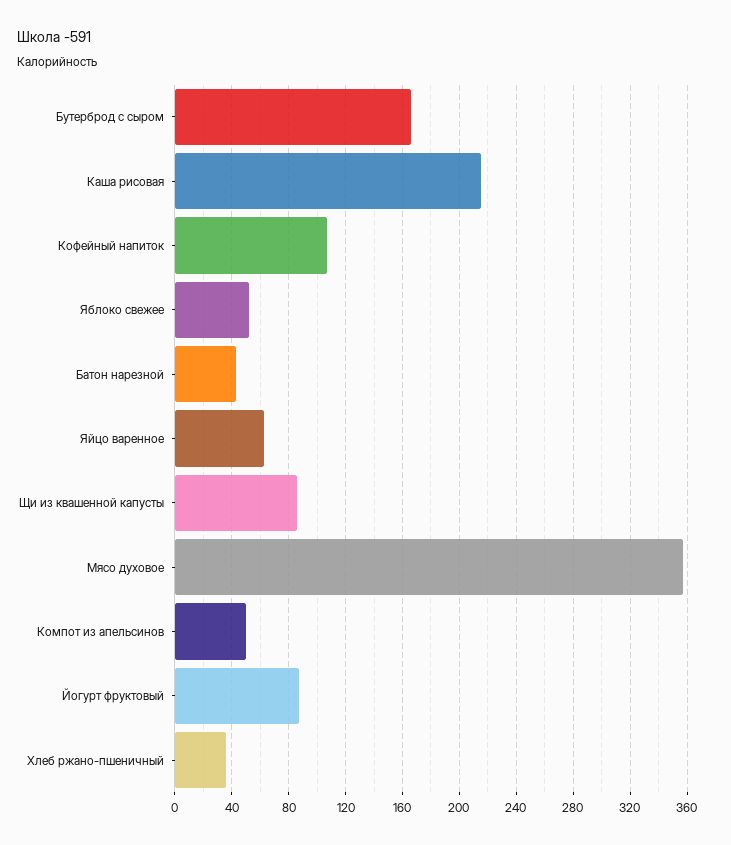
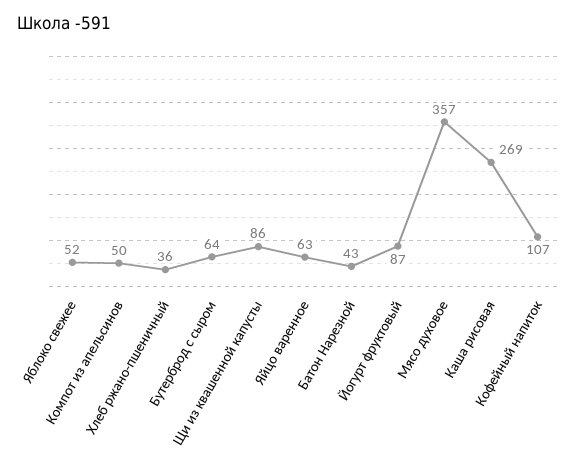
  {
-   "Бутерброд с сыром": 165,
+   "Бутерброд с сыром": 64,
-   "Каша рисовая": 215,
+   "Каша рисовая": 269,
    "Кофейный напиток": 107,
    "Яблоко свежее": 52,
    "Батон нарезной": 43,
    "Яйцо варенное": 63,
    "Щи из квашенной капусты": 86,
    "Мясо духовое": 357,
    "Компот из апельсинов": 50,
    "Йогурт фруктовый": 87,
    "Хлеб ржано-пшеничный": 36
  }

